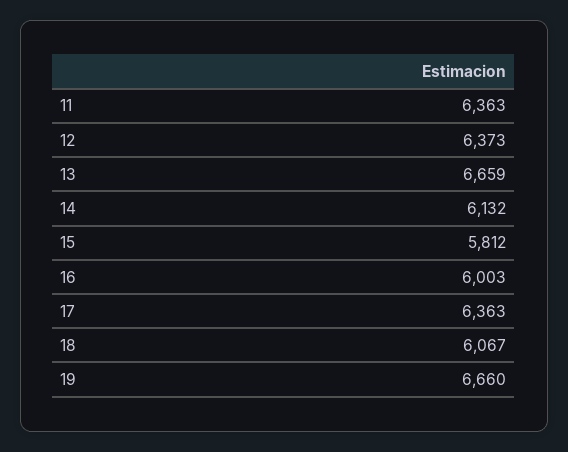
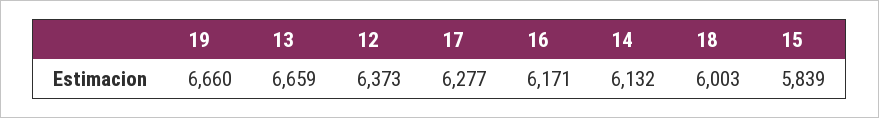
  {
-   "11": 6363,
    "12": 6373,
    "13": 6659,
    "14": 6132,
-   "15": 5812,
+   "15": 5839,
-   "16": 6003,
+   "16": 6171,
-   "17": 6363,
+   "17": 6277,
-   "18": 6067,
+   "18": 6003,
    "19": 6660
  }

